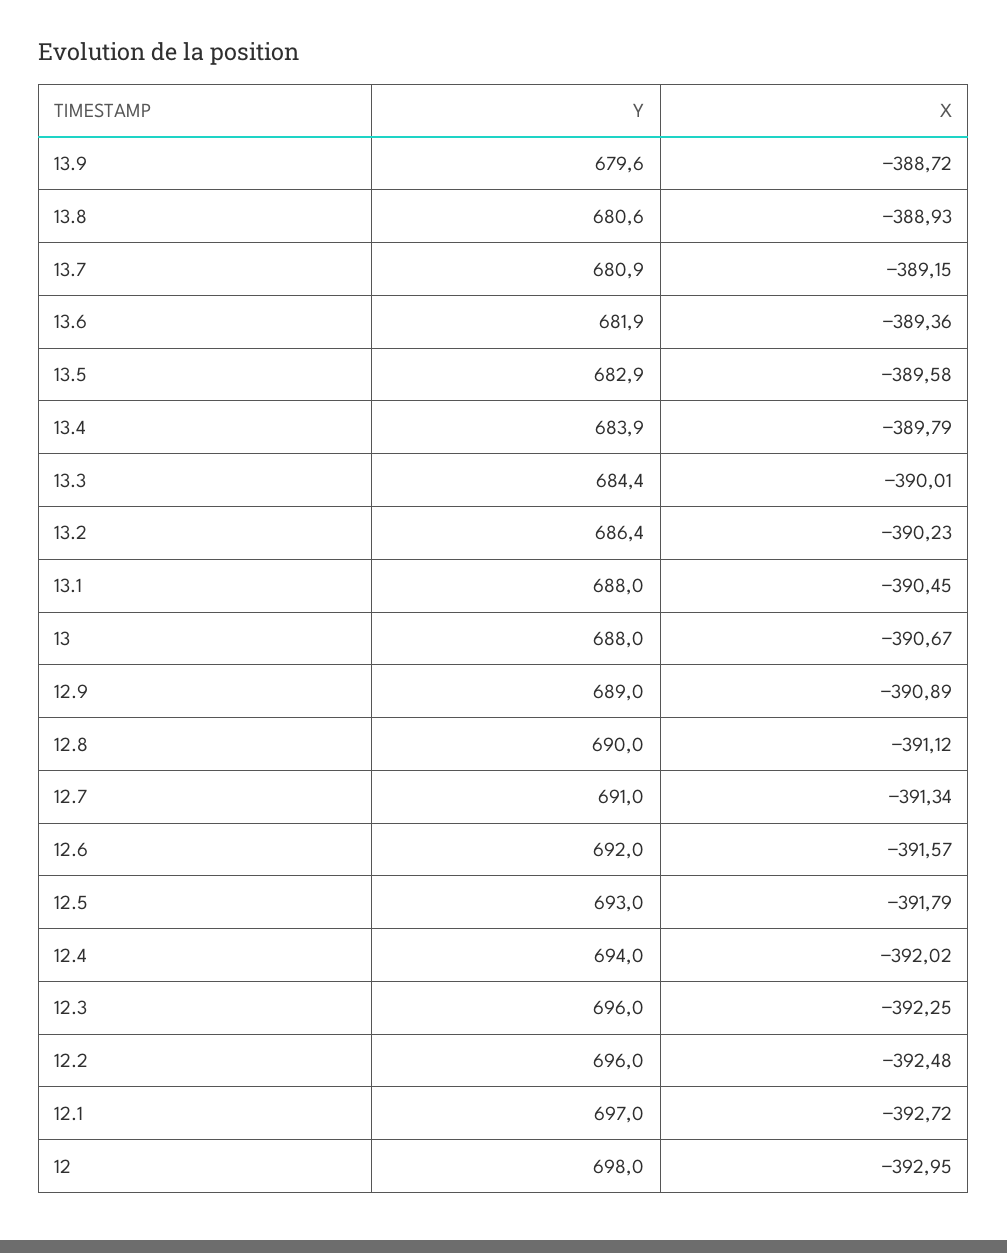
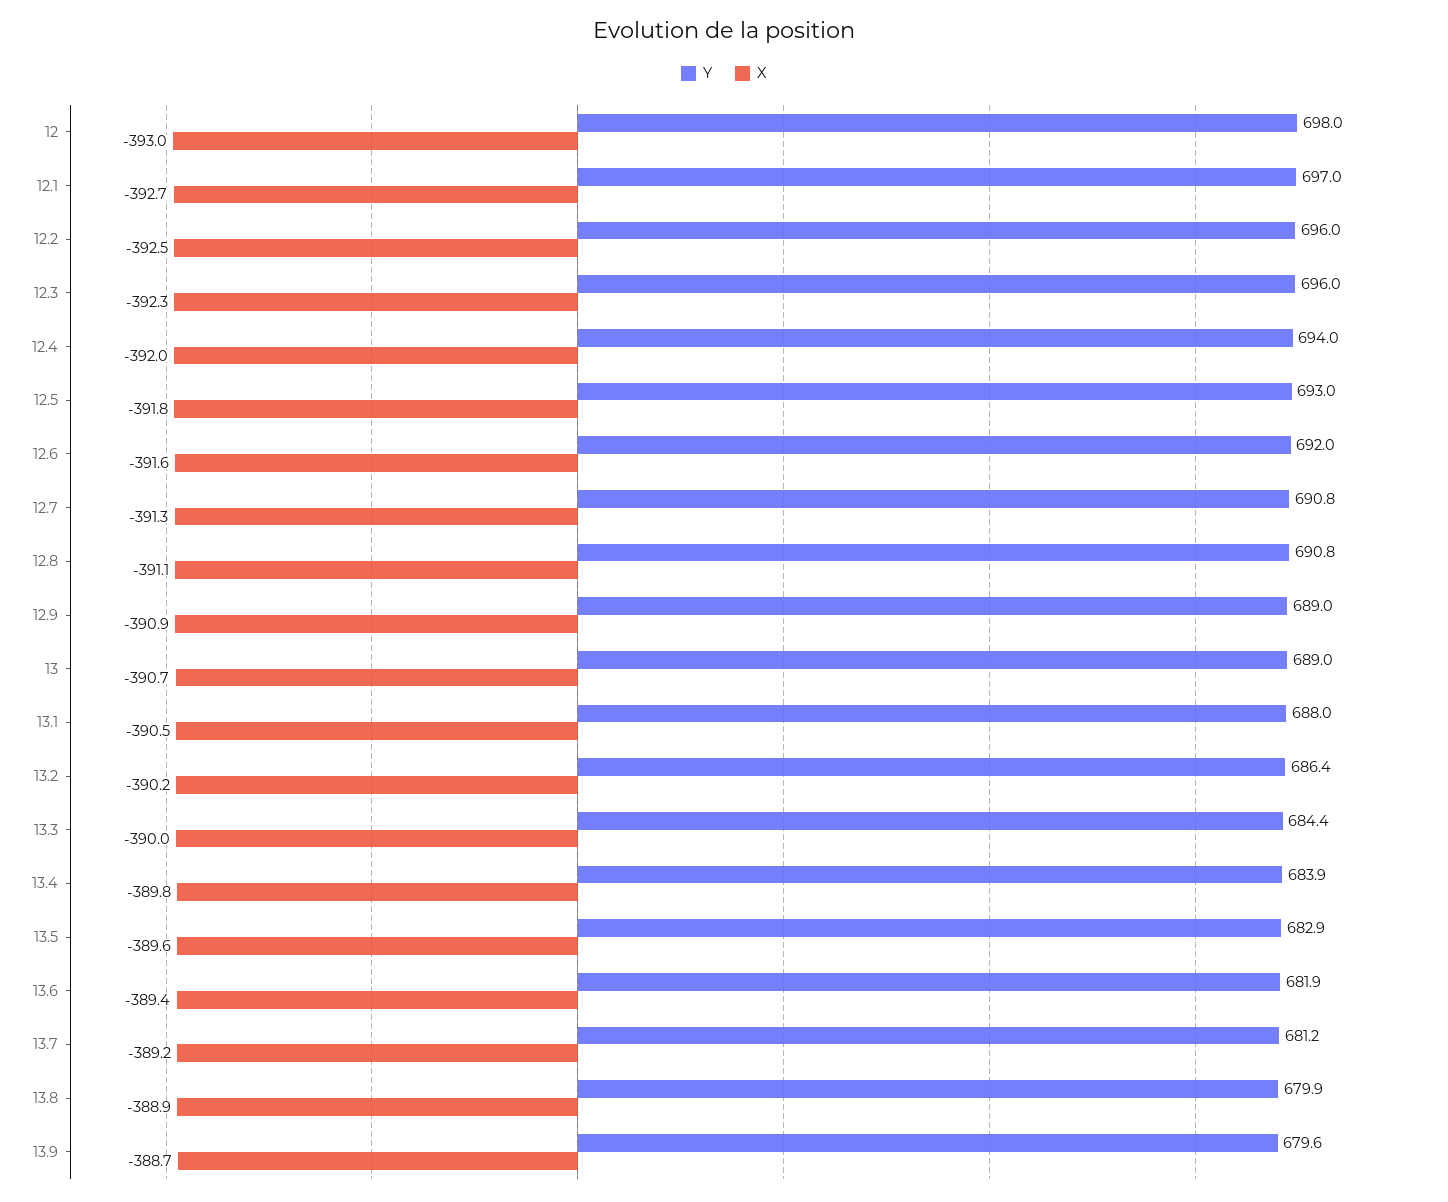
  {
    "Y": {
      "13.9": 679.6,
-     "13.8": 680.6,
+     "13.8": 679.9,
-     "13.7": 680.9,
+     "13.7": 681.2,
      "13.6": 681.9,
      "13.5": 682.9,
      "13.4": 683.9,
      "13.3": 684.4,
      "13.2": 686.4,
      "13.1": 688,
-     "13": 688,
+     "13": 689,
      "12.9": 689,
-     "12.8": 690,
+     "12.8": 690.8,
-     "12.7": 691,
+     "12.7": 690.8,
      "12.6": 692,
      "12.5": 693,
      "12.4": 694,
      "12.3": 696,
      "12.2": 696,
      "12.1": 697,
      "12": 698
    },
    "X": {
      "13.9": -388.72,
      "13.8": -388.93,
      "13.7": -389.15,
      "13.6": -389.36,
      "13.5": -389.58,
      "13.4": -389.79,
      "13.3": -390.01,
      "13.2": -390.23,
      "13.1": -390.45,
      "13": -390.67,
      "12.9": -390.89,
      "12.8": -391.12,
      "12.7": -391.34,
      "12.6": -391.57,
      "12.5": -391.79,
      "12.4": -392.02,
      "12.3": -392.25,
      "12.2": -392.48,
      "12.1": -392.72,
      "12": -392.95
    }
  }

